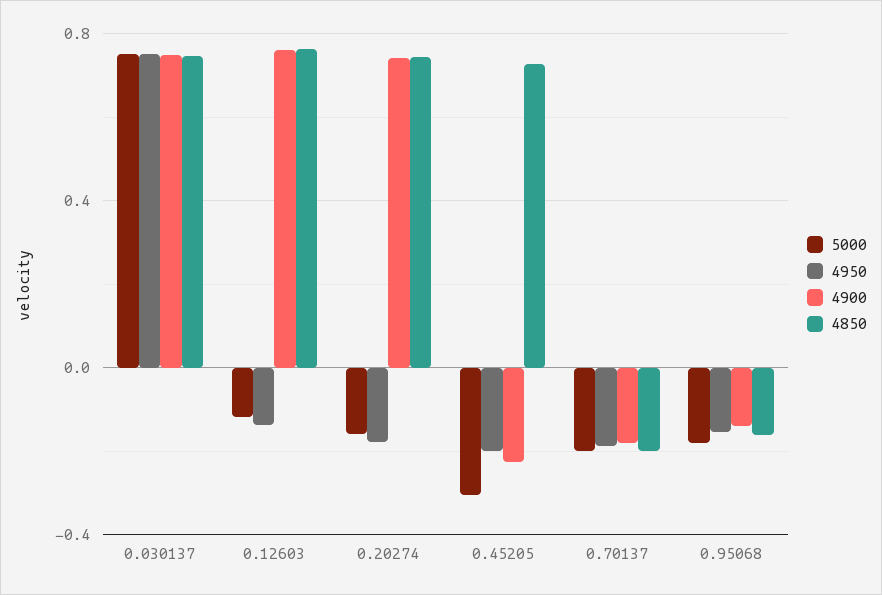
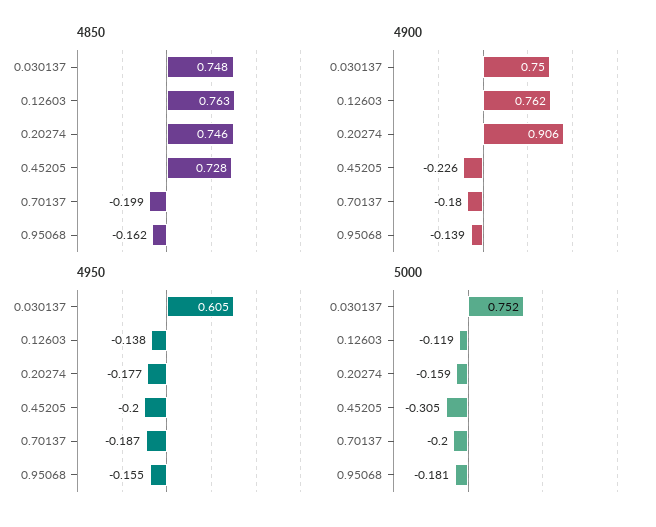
  {
    "5000": {
      "0.030137": 0.752,
      "0.12603": -0.119,
      "0.20274": -0.159,
      "0.45205": -0.305,
      "0.70137": -0.2,
      "0.95068": -0.181
    },
    "4950": {
-     "0.030137": 0.75,
+     "0.030137": 0.605,
      "0.12603": -0.138,
      "0.20274": -0.177,
      "0.45205": -0.2,
      "0.70137": -0.187,
      "0.95068": -0.155
    },
    "4900": {
      "0.030137": 0.75,
      "0.12603": 0.762,
-     "0.20274": 0.75,
+     "0.20274": 0.906,
      "0.45205": -0.226,
      "0.70137": -0.18,
      "0.95068": -0.139
    },
    "4850": {
      "0.030137": 0.748,
      "0.12603": 0.763,
      "0.20274": 0.746,
      "0.45205": 0.728,
      "0.70137": -0.199,
      "0.95068": -0.162
    }
  }

